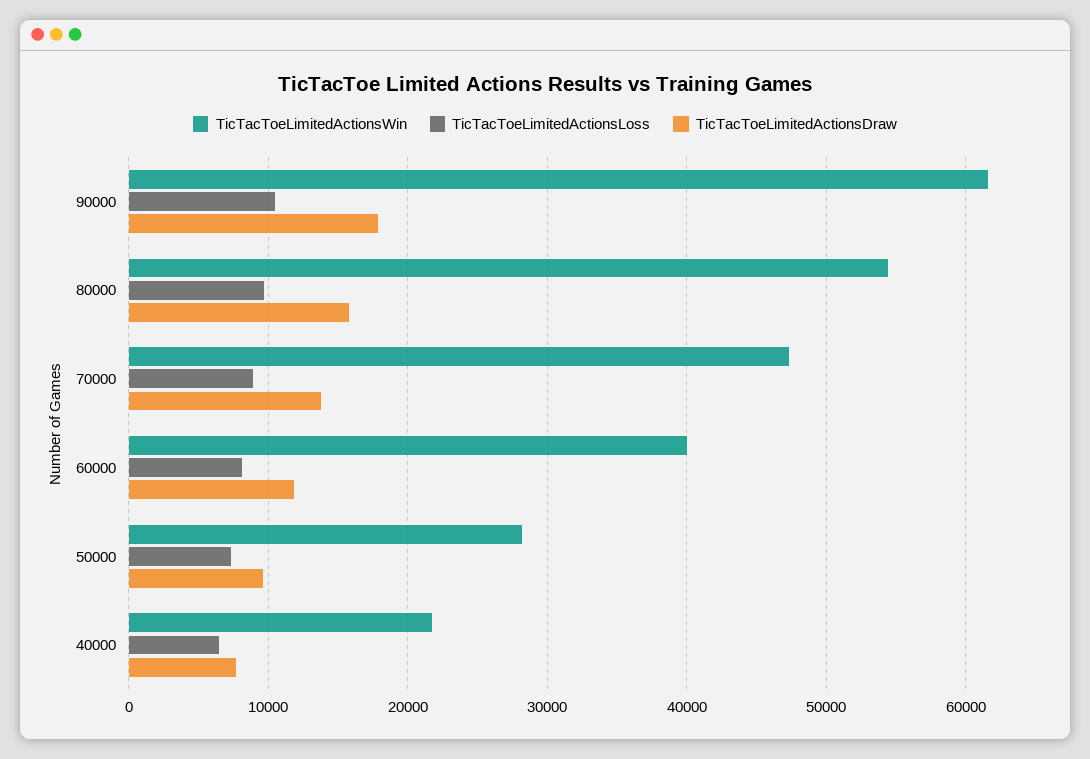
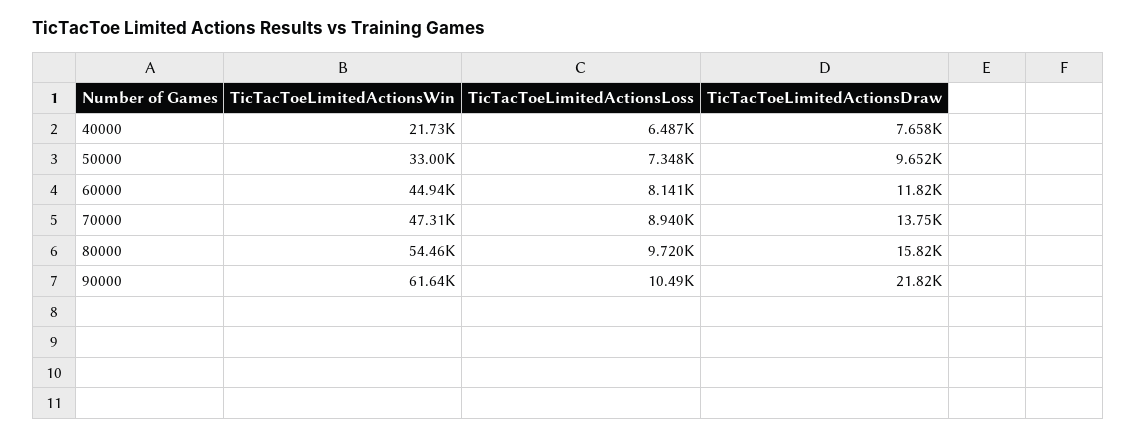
  {
    "TicTacToeLimitedActionsWin": {
      "90000": 61640,
      "80000": 54460,
      "70000": 47310,
-     "60000": 40000,
+     "60000": 44940,
-     "50000": 28000,
+     "50000": 33000,
      "40000": 21730
    },
    "TicTacToeLimitedActionsLoss": {
      "90000": 10490,
      "80000": 9720,
      "70000": 8940,
      "60000": 8141,
      "50000": 7348,
      "40000": 6487
    },
    "TicTacToeLimitedActionsDraw": {
-     "90000": 18000,
+     "90000": 21820,
      "80000": 15820,
      "70000": 13750,
      "60000": 11820,
      "50000": 9652,
      "40000": 7658
    }
  }

